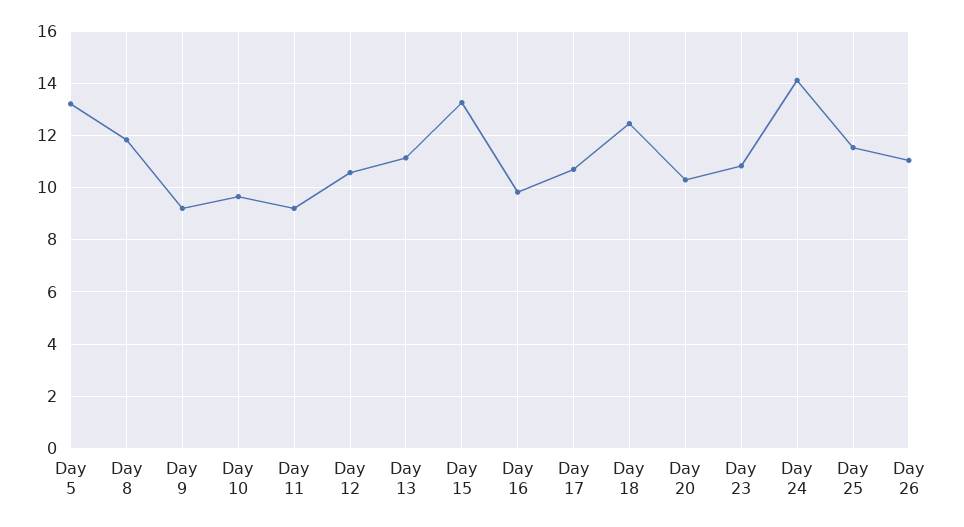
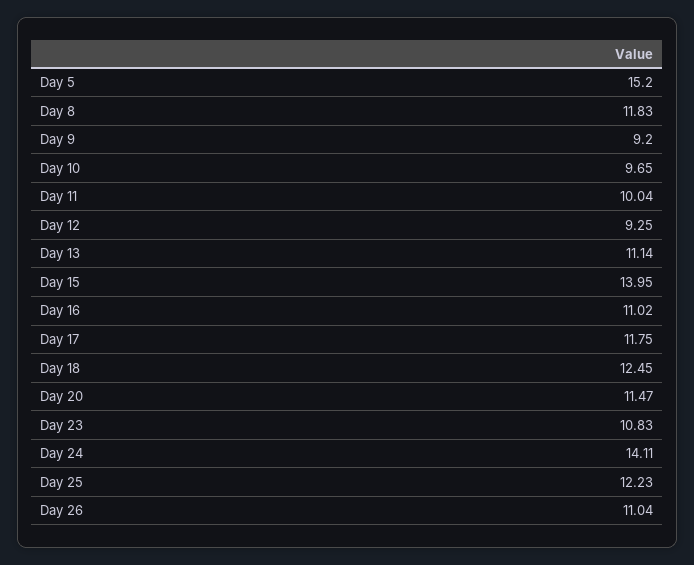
  {
-   "Day 5": 13.25,
+   "Day 5": 15.2,
    "Day 8": 11.83,
    "Day 9": 9.2,
    "Day 10": 9.65,
-   "Day 11": 9.25,
+   "Day 11": 10.04,
-   "Day 12": 10.5,
+   "Day 12": 9.25,
    "Day 13": 11.14,
-   "Day 15": 13.25,
+   "Day 15": 13.95,
-   "Day 16": 9.75,
+   "Day 16": 11.02,
-   "Day 17": 10.75,
+   "Day 17": 11.75,
    "Day 18": 12.45,
-   "Day 20": 10.25,
+   "Day 20": 11.47,
    "Day 23": 10.83,
    "Day 24": 14.11,
-   "Day 25": 11.5,
+   "Day 25": 12.23,
    "Day 26": 11.04
  }

